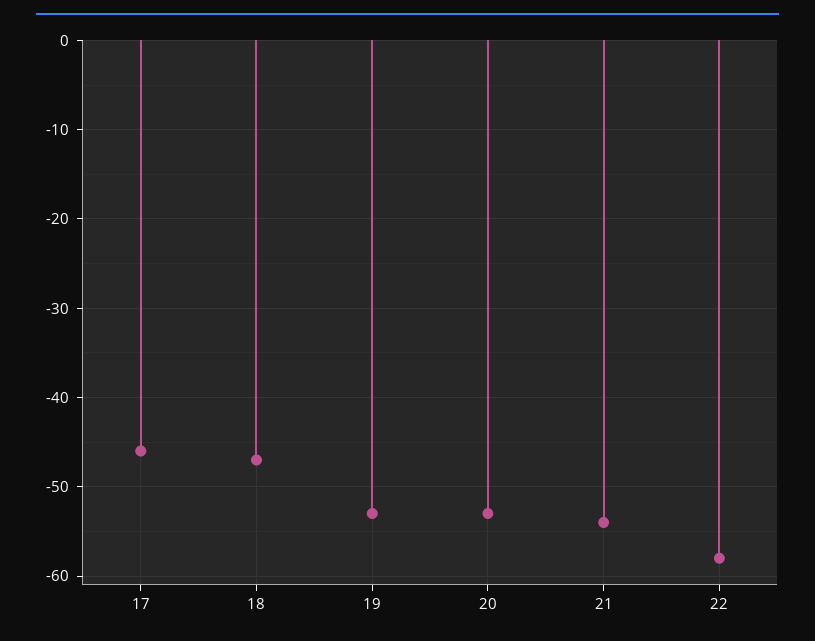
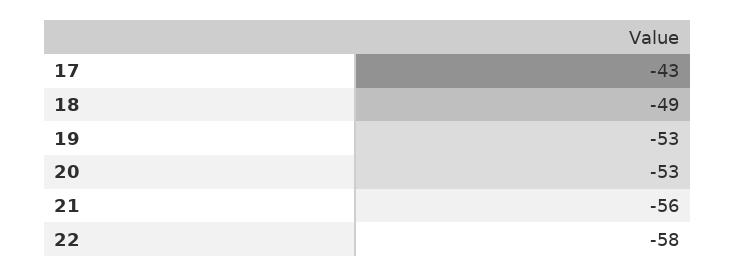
  {
-   "17": -46,
+   "17": -43,
-   "18": -47,
+   "18": -49,
    "19": -53,
    "20": -53,
-   "21": -54,
+   "21": -56,
    "22": -58
  }

